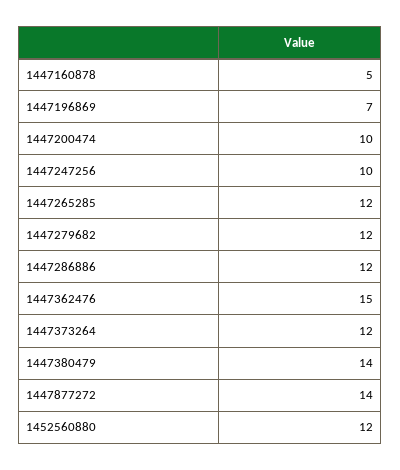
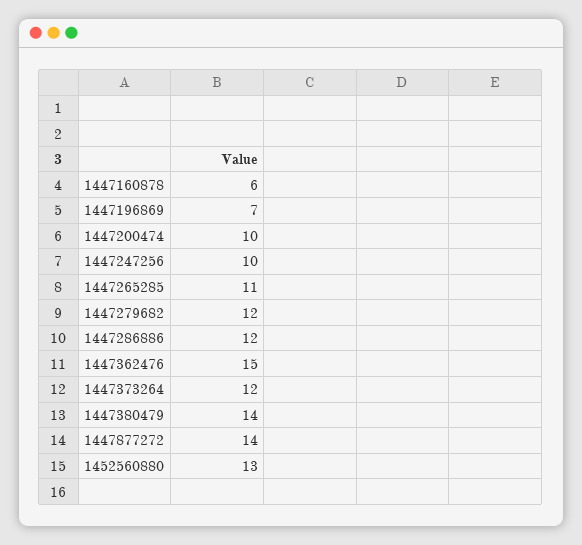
  {
-   "1447160878": 5,
+   "1447160878": 6,
    "1447196869": 7,
    "1447200474": 10,
    "1447247256": 10,
-   "1447265285": 12,
+   "1447265285": 11,
    "1447279682": 12,
    "1447286886": 12,
    "1447362476": 15,
    "1447373264": 12,
    "1447380479": 14,
    "1447877272": 14,
-   "1452560880": 12
+   "1452560880": 13
  }

